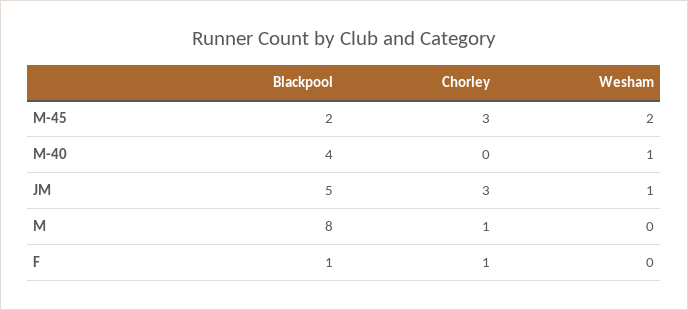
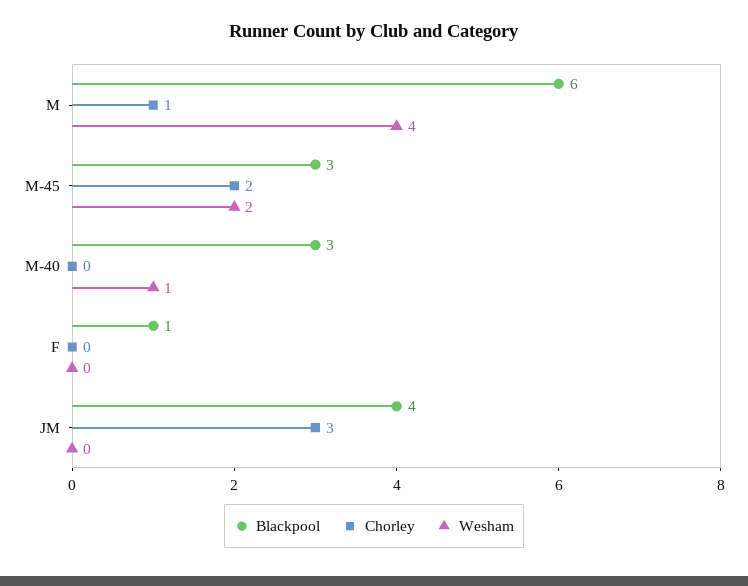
  {
    "Blackpool": {
-     "M-45": 2,
+     "M-45": 3,
-     "M-40": 4,
+     "M-40": 3,
-     "JM": 5,
+     "JM": 4,
-     "M": 8,
+     "M": 6,
      "F": 1
    },
    "Chorley": {
-     "M-45": 3,
+     "M-45": 2,
      "M-40": 0,
      "JM": 3,
      "M": 1,
-     "F": 1
+     "F": 0
    },
    "Wesham": {
      "M-45": 2,
      "M-40": 1,
-     "JM": 1,
+     "JM": 0,
-     "M": 0,
+     "M": 4,
      "F": 0
    }
  }

